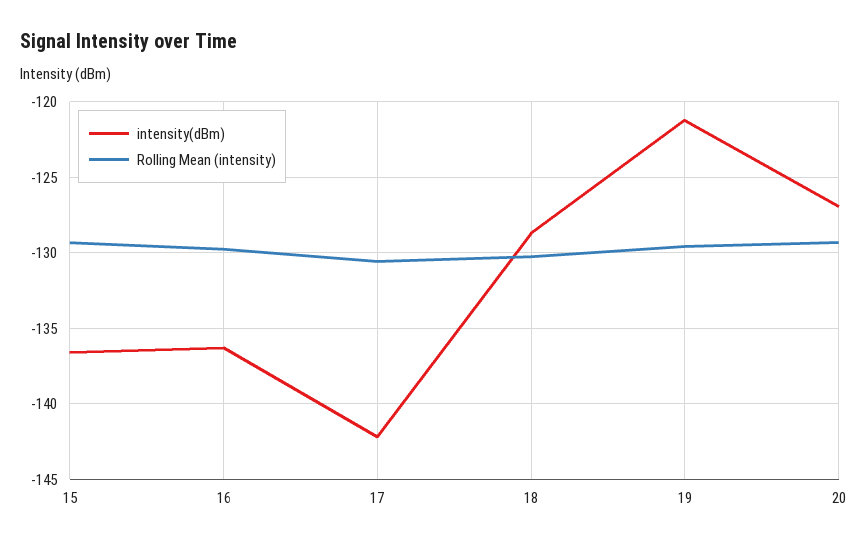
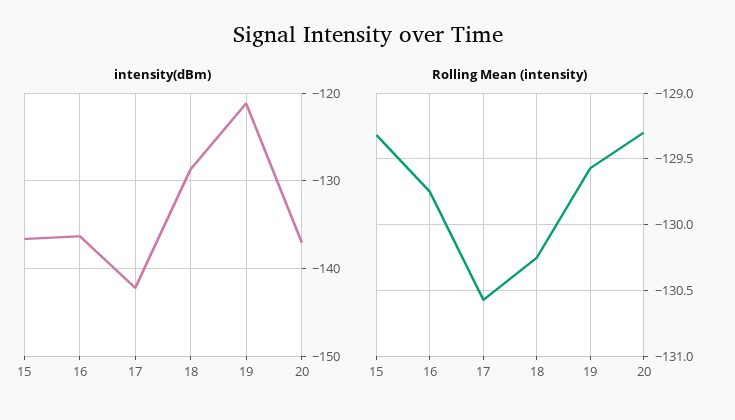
  {
    "intensity(dBm)": {
      "15": -136.5,
      "16": -136.5,
      "17": -142,
      "18": -128.5,
      "19": -121,
-     "20": -127
+     "20": -137
    },
    "Rolling Mean (intensity)": {
      "15": -129.3,
      "16": -129.75,
      "17": -130.55,
      "18": -130.25,
      "19": -129.55,
      "20": -129.3
    }
  }

